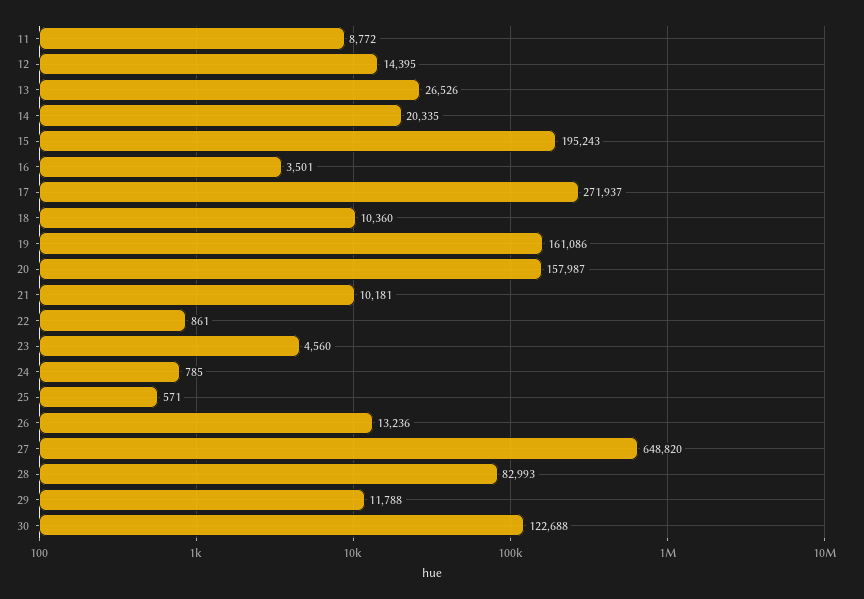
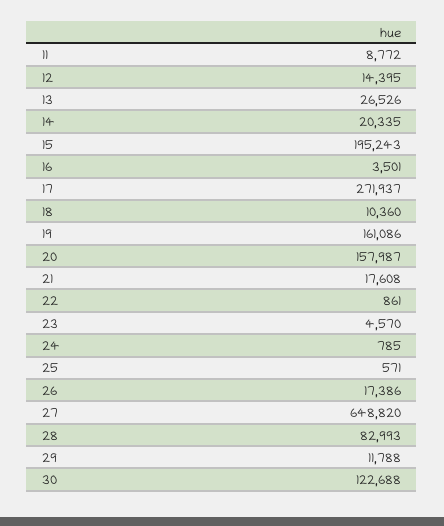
  {
    "11": 8772,
    "12": 14395,
    "13": 26526,
    "14": 20335,
    "15": 195243,
    "16": 3501,
    "17": 271937,
    "18": 10360,
    "19": 161086,
    "20": 157987,
-   "21": 10181,
+   "21": 17608,
    "22": 861,
-   "23": 4560,
+   "23": 4570,
    "24": 785,
    "25": 571,
-   "26": 13236,
+   "26": 17386,
    "27": 648820,
    "28": 82993,
    "29": 11788,
    "30": 122688
  }

